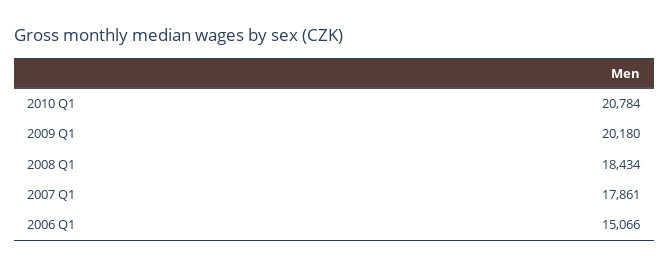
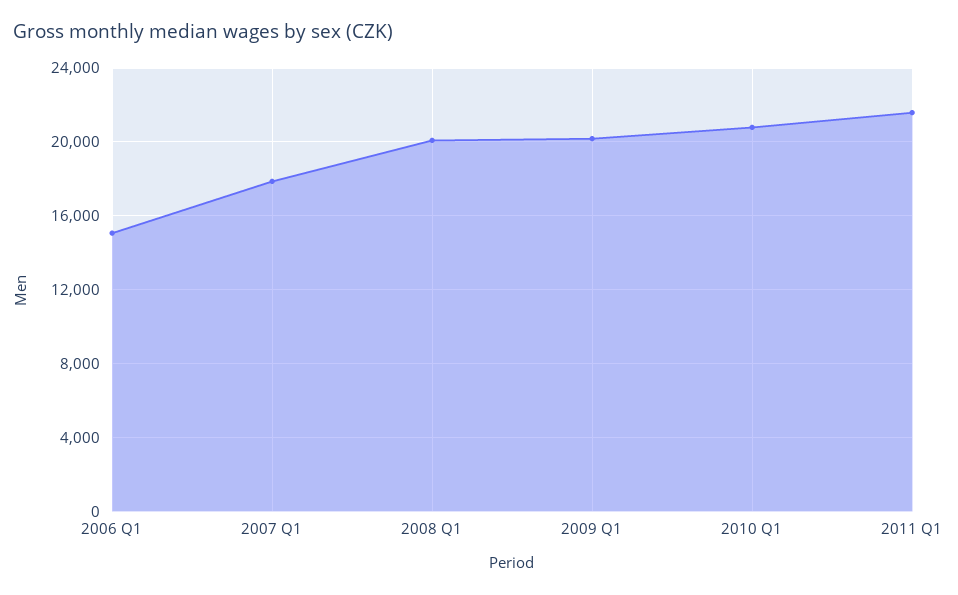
  {
    "2010 Q1": 20784,
    "2009 Q1": 20180,
-   "2008 Q1": 18434,
+   "2008 Q1": 20000,
    "2007 Q1": 17861,
-   "2006 Q1": 15066
+   "2006 Q1": 15066,
+   "2011 Q1": 21500
  }

